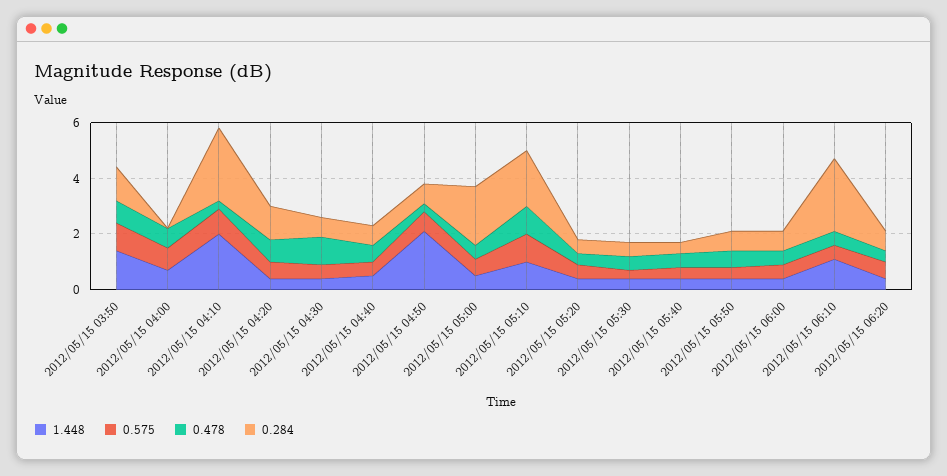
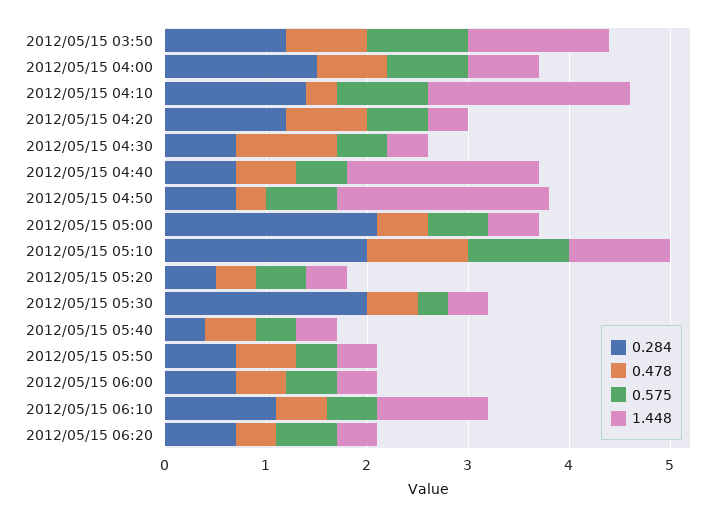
  {
    "1.448": {
      "2012/05/15 03:50": 1.4,
      "2012/05/15 04:00": 0.7,
      "2012/05/15 04:10": 2,
      "2012/05/15 04:20": 0.4,
      "2012/05/15 04:30": 0.4,
-     "2012/05/15 04:40": 0.5,
+     "2012/05/15 04:40": 1.9,
      "2012/05/15 04:50": 2.1,
      "2012/05/15 05:00": 0.5,
      "2012/05/15 05:10": 1,
      "2012/05/15 05:20": 0.4,
      "2012/05/15 05:30": 0.4,
      "2012/05/15 05:40": 0.4,
      "2012/05/15 05:50": 0.4,
      "2012/05/15 06:00": 0.4,
      "2012/05/15 06:10": 1.1,
      "2012/05/15 06:20": 0.4
    },
    "0.575": {
      "2012/05/15 03:50": 1,
      "2012/05/15 04:00": 0.8,
      "2012/05/15 04:10": 0.9,
      "2012/05/15 04:20": 0.6,
      "2012/05/15 04:30": 0.5,
      "2012/05/15 04:40": 0.5,
      "2012/05/15 04:50": 0.7,
      "2012/05/15 05:00": 0.6,
      "2012/05/15 05:10": 1,
      "2012/05/15 05:20": 0.5,
      "2012/05/15 05:30": 0.3,
      "2012/05/15 05:40": 0.4,
      "2012/05/15 05:50": 0.4,
      "2012/05/15 06:00": 0.5,
      "2012/05/15 06:10": 0.5,
      "2012/05/15 06:20": 0.6
    },
    "0.478": {
      "2012/05/15 03:50": 0.8,
      "2012/05/15 04:00": 0.7,
      "2012/05/15 04:10": 0.3,
      "2012/05/15 04:20": 0.8,
      "2012/05/15 04:30": 1,
      "2012/05/15 04:40": 0.6,
      "2012/05/15 04:50": 0.3,
      "2012/05/15 05:00": 0.5,
      "2012/05/15 05:10": 1,
      "2012/05/15 05:20": 0.4,
      "2012/05/15 05:30": 0.5,
      "2012/05/15 05:40": 0.5,
      "2012/05/15 05:50": 0.6,
      "2012/05/15 06:00": 0.5,
      "2012/05/15 06:10": 0.5,
      "2012/05/15 06:20": 0.4
    },
    "0.284": {
      "2012/05/15 03:50": 1.2,
-     "2012/05/15 04:00": 0,
+     "2012/05/15 04:00": 1.5,
-     "2012/05/15 04:10": 2.5,
+     "2012/05/15 04:10": 1.4,
      "2012/05/15 04:20": 1.2,
      "2012/05/15 04:30": 0.7,
      "2012/05/15 04:40": 0.7,
      "2012/05/15 04:50": 0.7,
      "2012/05/15 05:00": 2.1,
      "2012/05/15 05:10": 2,
      "2012/05/15 05:20": 0.5,
-     "2012/05/15 05:30": 0.5,
+     "2012/05/15 05:30": 2,
      "2012/05/15 05:40": 0.4,
      "2012/05/15 05:50": 0.7,
      "2012/05/15 06:00": 0.7,
-     "2012/05/15 06:10": 2.5,
+     "2012/05/15 06:10": 1.1,
      "2012/05/15 06:20": 0.7
    }
  }

